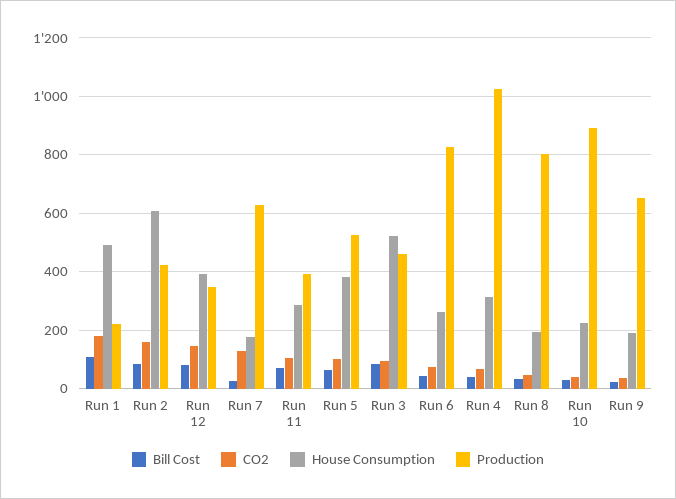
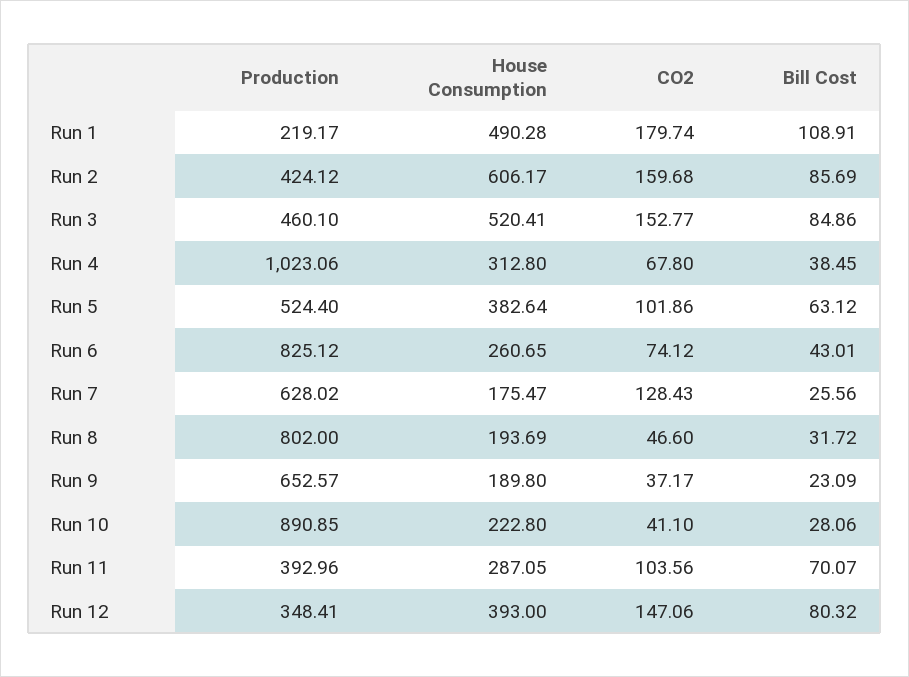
  {
    "Bill Cost": {
      "Run 1": 108.91,
      "Run 2": 85.69,
      "Run 12": 80.32,
      "Run 7": 25.56,
      "Run 11": 70.07,
      "Run 5": 63.12,
      "Run 3": 84.86,
      "Run 6": 43.01,
      "Run 4": 38.45,
      "Run 8": 31.72,
      "Run 10": 28.06,
      "Run 9": 23.09
    },
    "CO2": {
      "Run 1": 179.74,
      "Run 2": 159.68,
      "Run 12": 147.06,
      "Run 7": 128.43,
      "Run 11": 103.56,
      "Run 5": 101.86,
-     "Run 3": 100,
+     "Run 3": 152.77,
      "Run 6": 74.12,
      "Run 4": 67.8,
      "Run 8": 46.6,
      "Run 10": 41.1,
      "Run 9": 37.17
    },
    "House Consumption": {
      "Run 1": 490.28,
      "Run 2": 606.17,
      "Run 12": 393,
      "Run 7": 175.47,
      "Run 11": 287.05,
      "Run 5": 382.64,
      "Run 3": 520.41,
      "Run 6": 260.65,
      "Run 4": 312.8,
      "Run 8": 193.69,
      "Run 10": 222.8,
      "Run 9": 189.8
    },
    "Production": {
      "Run 1": 219.17,
      "Run 2": 424.12,
      "Run 12": 348.41,
      "Run 7": 628.02,
      "Run 11": 392.96,
      "Run 5": 524.4,
      "Run 3": 460.1,
      "Run 6": 825.12,
      "Run 4": 1023.06,
      "Run 8": 802,
      "Run 10": 890.85,
      "Run 9": 652.57
    }
  }

